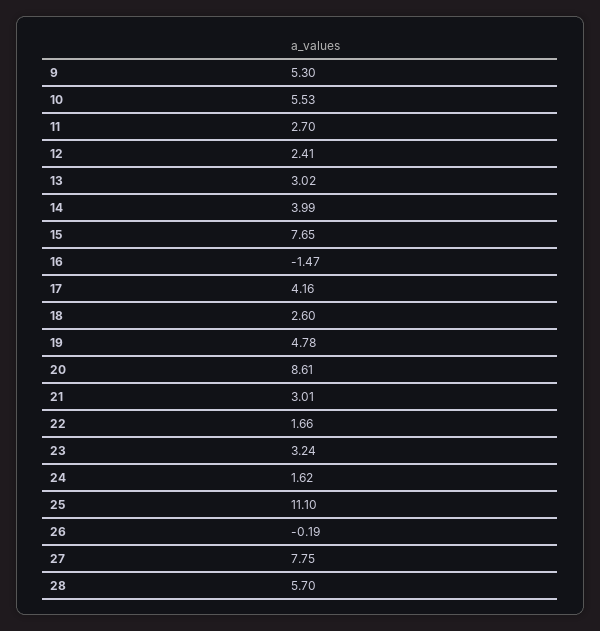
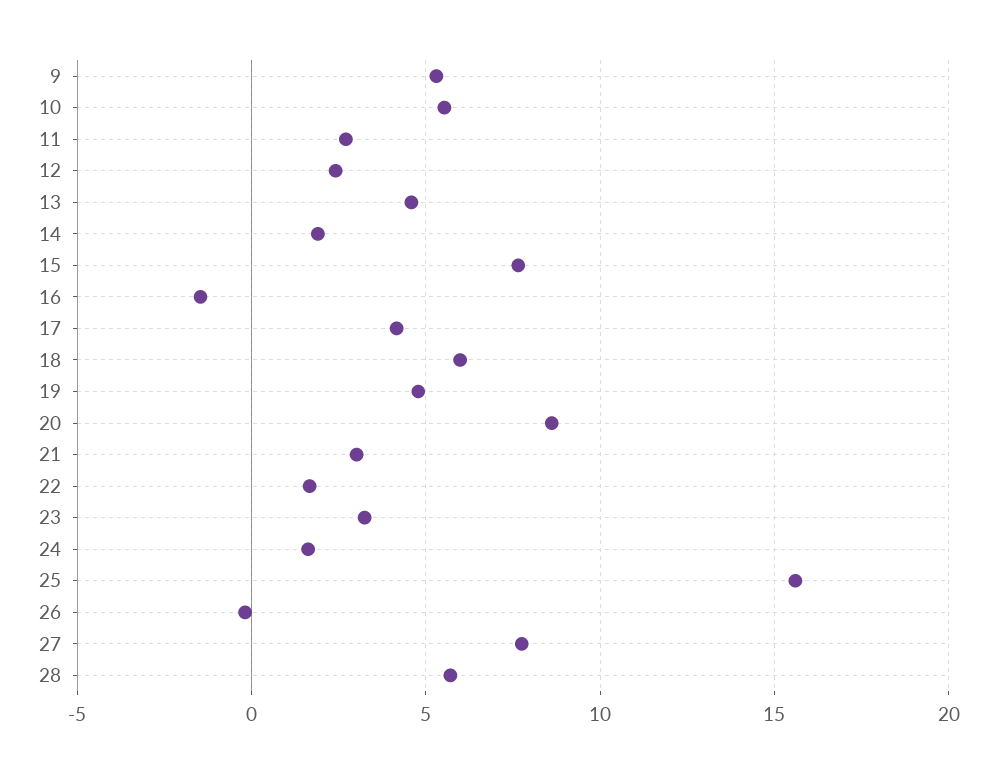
  {
    "9": 5.3,
    "10": 5.53,
    "11": 2.7,
    "12": 2.41,
-   "13": 3.02,
+   "13": 4.5,
-   "14": 3.99,
+   "14": 2,
    "15": 7.65,
    "16": -1.47,
    "17": 4.16,
-   "18": 2.6,
+   "18": 6,
    "19": 4.78,
    "20": 8.61,
    "21": 3.01,
    "22": 1.66,
    "23": 3.24,
    "24": 1.62,
-   "25": 11.1,
+   "25": 15.5,
    "26": -0.19,
    "27": 7.75,
    "28": 5.7
  }

